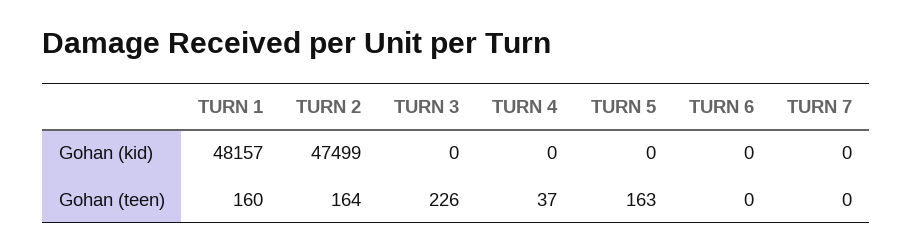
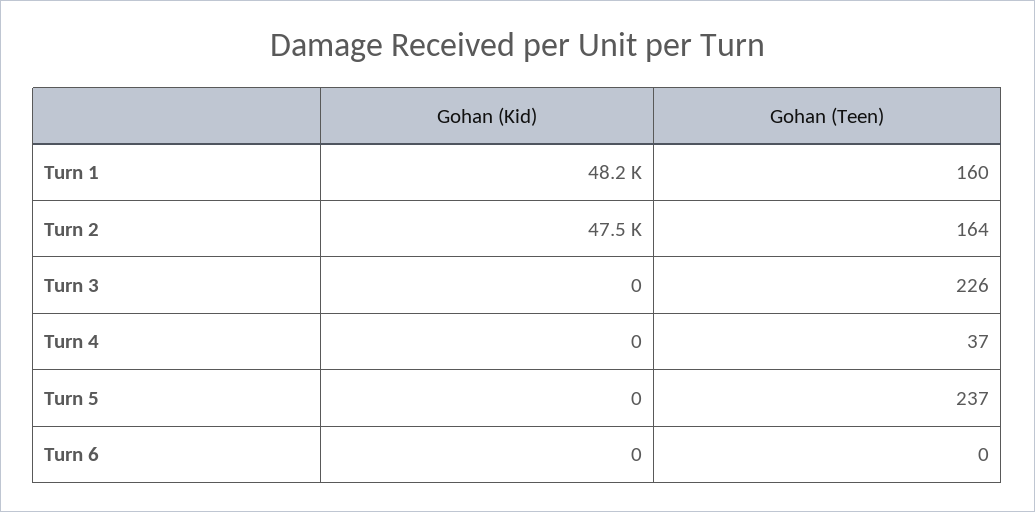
  {
    "TURN 1": {
      "Gohan (kid)": 48157,
      "Gohan (teen)": 160
    },
    "TURN 2": {
      "Gohan (kid)": 47499,
      "Gohan (teen)": 164
    },
    "TURN 3": {
      "Gohan (kid)": 0,
      "Gohan (teen)": 226
    },
    "TURN 4": {
      "Gohan (kid)": 0,
      "Gohan (teen)": 37
    },
    "TURN 5": {
      "Gohan (kid)": 0,
-     "Gohan (teen)": 163
+     "Gohan (teen)": 237
    },
    "TURN 6": {
      "Gohan (kid)": 0,
      "Gohan (teen)": 0
-   },
+   }
-   "TURN 7": {
-     "Gohan (kid)": 0,
-     "Gohan (teen)": 0
-   }
  }

